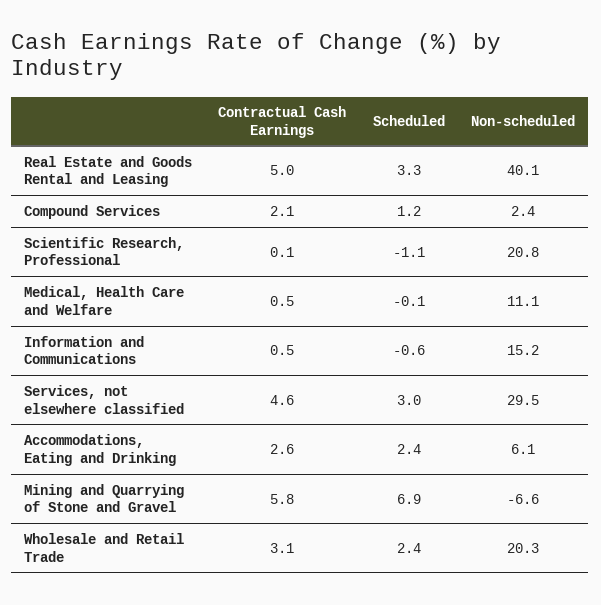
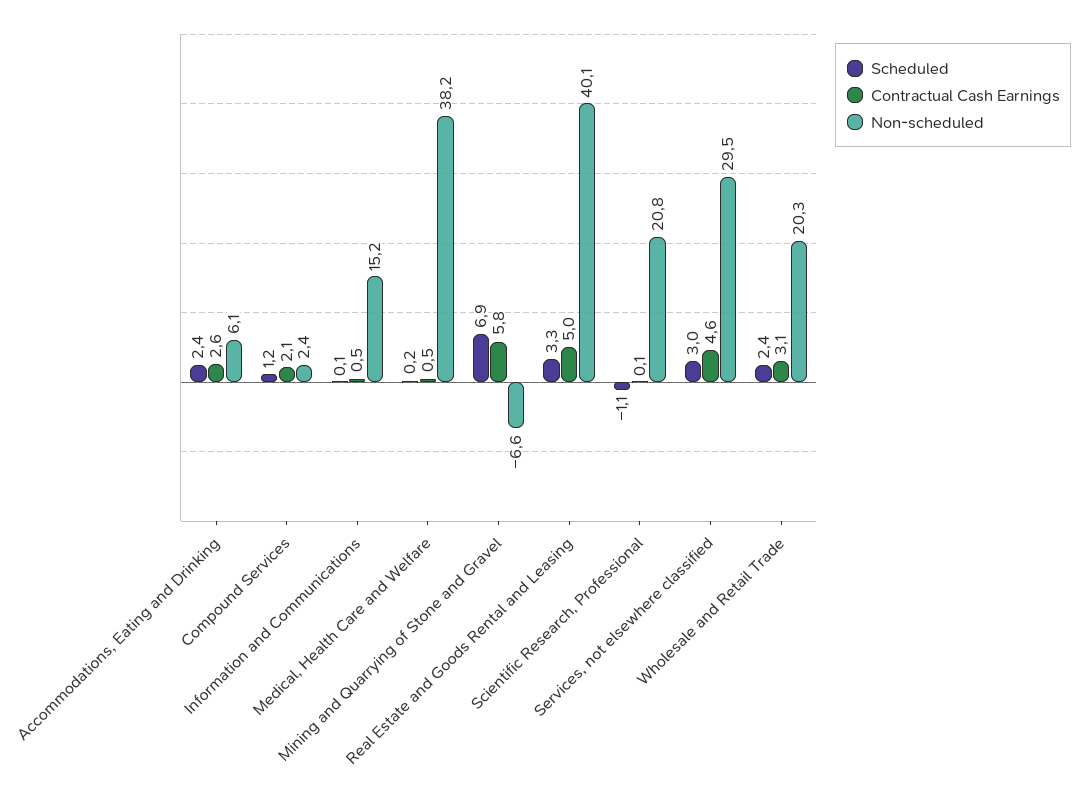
  {
    "Contractual Cash Earnings": {
      "Real Estate and Goods Rental and Leasing": 5,
      "Compound Services": 2.1,
      "Scientific Research, Professional": 0.1,
      "Medical, Health Care and Welfare": 0.5,
      "Information and Communications": 0.5,
      "Services, not elsewhere classified": 4.6,
      "Accommodations, Eating and Drinking": 2.6,
      "Mining and Quarrying of Stone and Gravel": 5.8,
      "Wholesale and Retail Trade": 3.1
    },
    "Scheduled": {
      "Real Estate and Goods Rental and Leasing": 3.3,
      "Compound Services": 1.2,
      "Scientific Research, Professional": -1.1,
-     "Medical, Health Care and Welfare": -0.1,
+     "Medical, Health Care and Welfare": 0.2,
-     "Information and Communications": -0.6,
+     "Information and Communications": 0.1,
      "Services, not elsewhere classified": 3,
      "Accommodations, Eating and Drinking": 2.4,
      "Mining and Quarrying of Stone and Gravel": 6.9,
      "Wholesale and Retail Trade": 2.4
    },
    "Non-scheduled": {
      "Real Estate and Goods Rental and Leasing": 40.1,
      "Compound Services": 2.4,
      "Scientific Research, Professional": 20.8,
-     "Medical, Health Care and Welfare": 11.1,
+     "Medical, Health Care and Welfare": 38.2,
      "Information and Communications": 15.2,
      "Services, not elsewhere classified": 29.5,
      "Accommodations, Eating and Drinking": 6.1,
      "Mining and Quarrying of Stone and Gravel": -6.6,
      "Wholesale and Retail Trade": 20.3
    }
  }

